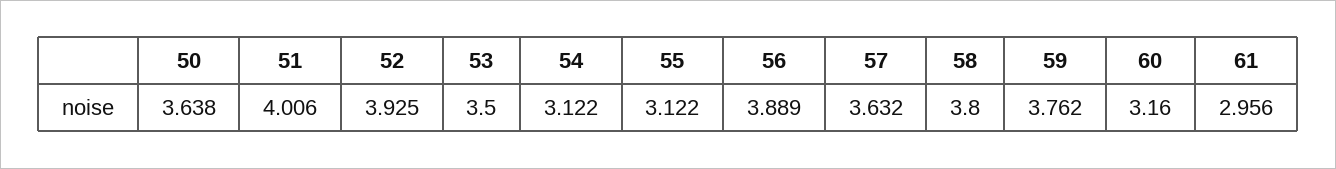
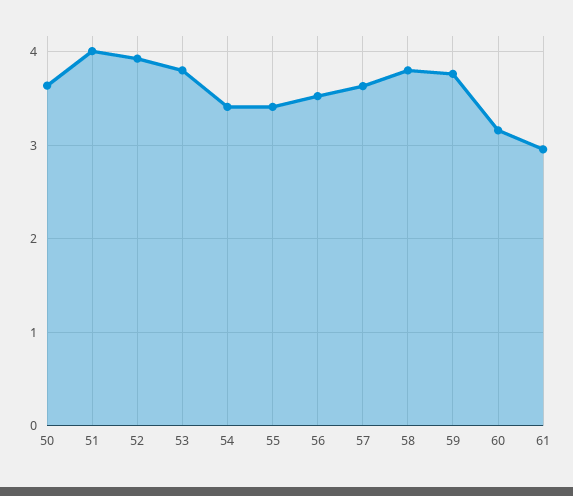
  {
    "50": 3.638,
    "51": 4.006,
    "52": 3.925,
-   "53": 3.5,
+   "53": 3.8,
-   "54": 3.122,
+   "54": 3.4,
-   "55": 3.122,
+   "55": 3.4,
-   "56": 3.889,
+   "56": 3.5,
    "57": 3.632,
    "58": 3.8,
    "59": 3.762,
    "60": 3.16,
    "61": 2.956
  }

